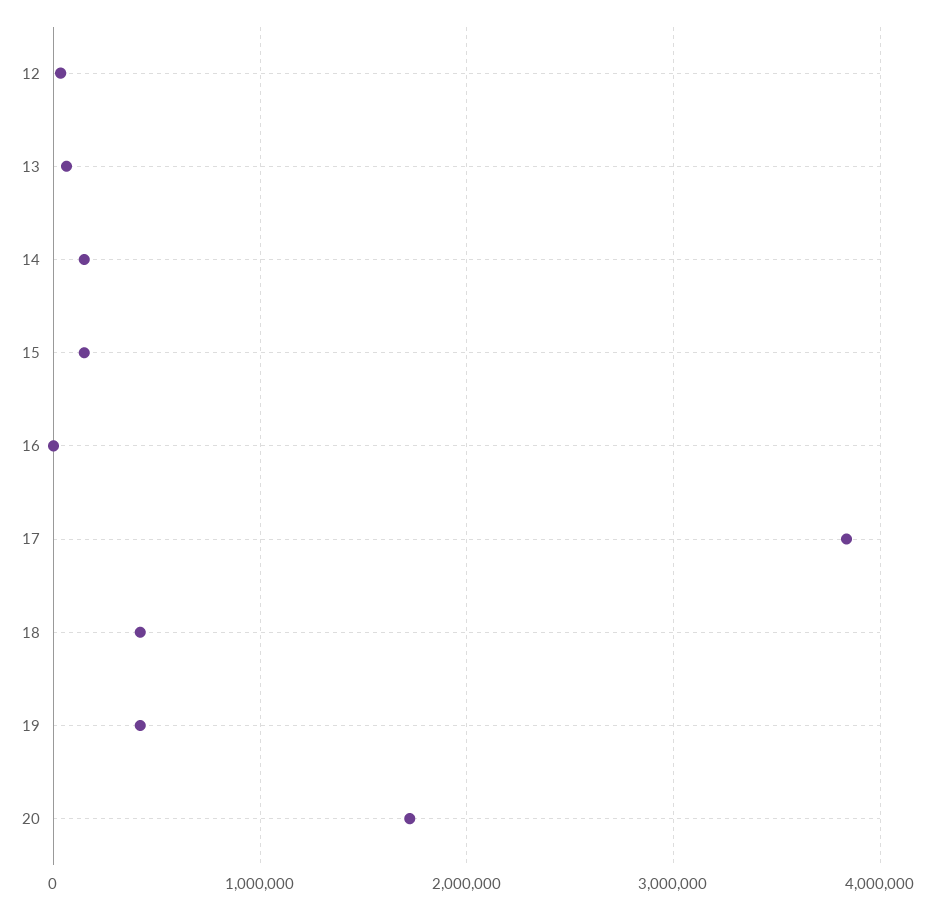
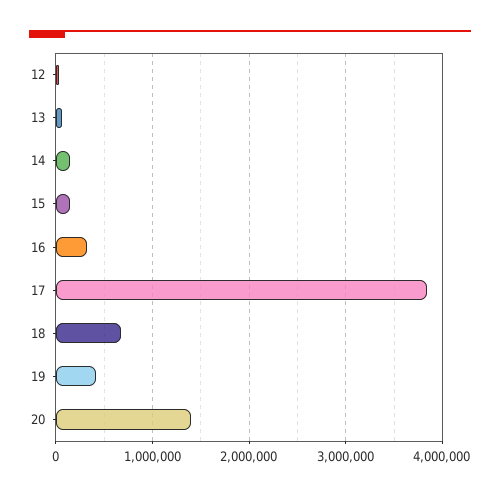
  {
    "12": 0,
    "13": 100000,
    "14": 100000,
    "15": 100000,
-   "16": 0,
+   "16": 300000,
    "17": 3800000,
-   "18": 400000,
+   "18": 700000,
    "19": 400000,
-   "20": 1700000
+   "20": 1400000
  }

